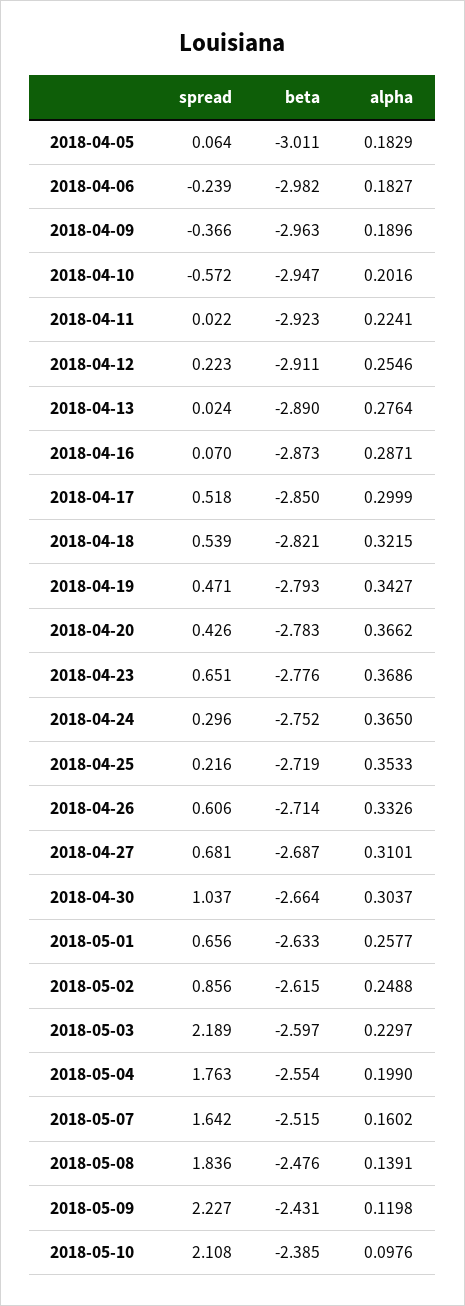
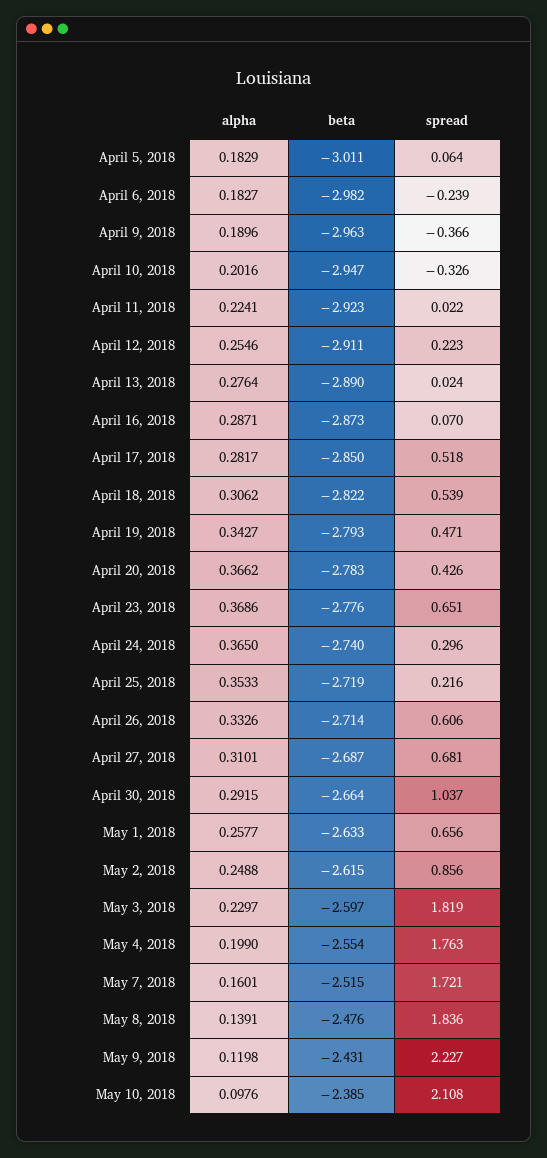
  {
    "spread": {
      "2018-04-05": 0.064,
      "2018-04-06": -0.239,
      "2018-04-09": -0.366,
-     "2018-04-10": -0.572,
+     "2018-04-10": -0.326,
      "2018-04-11": 0.022,
      "2018-04-12": 0.223,
      "2018-04-13": 0.024,
      "2018-04-16": 0.07,
      "2018-04-17": 0.518,
      "2018-04-18": 0.539,
      "2018-04-19": 0.471,
      "2018-04-20": 0.426,
      "2018-04-23": 0.651,
      "2018-04-24": 0.296,
      "2018-04-25": 0.216,
      "2018-04-26": 0.606,
      "2018-04-27": 0.681,
      "2018-04-30": 1.037,
      "2018-05-01": 0.656,
      "2018-05-02": 0.856,
-     "2018-05-03": 2.189,
+     "2018-05-03": 1.819,
      "2018-05-04": 1.763,
-     "2018-05-07": 1.642,
+     "2018-05-07": 1.721,
      "2018-05-08": 1.836,
      "2018-05-09": 2.227,
      "2018-05-10": 2.108
    },
    "beta": {
      "2018-04-05": -3.011,
      "2018-04-06": -2.982,
      "2018-04-09": -2.963,
      "2018-04-10": -2.947,
      "2018-04-11": -2.923,
      "2018-04-12": -2.911,
      "2018-04-13": -2.89,
      "2018-04-16": -2.873,
      "2018-04-17": -2.85,
-     "2018-04-18": -2.821,
+     "2018-04-18": -2.822,
      "2018-04-19": -2.793,
      "2018-04-20": -2.783,
      "2018-04-23": -2.776,
-     "2018-04-24": -2.752,
+     "2018-04-24": -2.74,
      "2018-04-25": -2.719,
      "2018-04-26": -2.714,
      "2018-04-27": -2.687,
      "2018-04-30": -2.664,
      "2018-05-01": -2.633,
      "2018-05-02": -2.615,
      "2018-05-03": -2.597,
      "2018-05-04": -2.554,
      "2018-05-07": -2.515,
      "2018-05-08": -2.476,
      "2018-05-09": -2.431,
      "2018-05-10": -2.385
    },
    "alpha": {
      "2018-04-05": 0.1829,
      "2018-04-06": 0.1827,
      "2018-04-09": 0.1896,
      "2018-04-10": 0.2016,
      "2018-04-11": 0.2241,
      "2018-04-12": 0.2546,
      "2018-04-13": 0.2764,
      "2018-04-16": 0.2871,
-     "2018-04-17": 0.2999,
+     "2018-04-17": 0.2817,
-     "2018-04-18": 0.3215,
+     "2018-04-18": 0.3062,
      "2018-04-19": 0.3427,
      "2018-04-20": 0.3662,
      "2018-04-23": 0.3686,
      "2018-04-24": 0.365,
      "2018-04-25": 0.3533,
      "2018-04-26": 0.3326,
      "2018-04-27": 0.3101,
-     "2018-04-30": 0.3037,
+     "2018-04-30": 0.2915,
      "2018-05-01": 0.2577,
      "2018-05-02": 0.2488,
      "2018-05-03": 0.2297,
      "2018-05-04": 0.199,
-     "2018-05-07": 0.1602,
+     "2018-05-07": 0.1601,
      "2018-05-08": 0.1391,
      "2018-05-09": 0.1198,
      "2018-05-10": 0.0976
    }
  }

